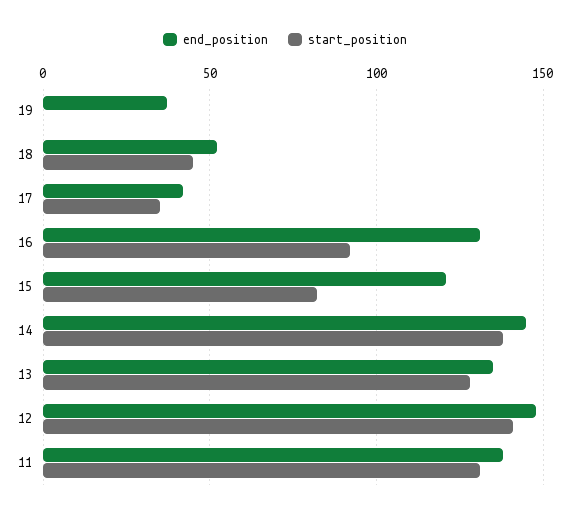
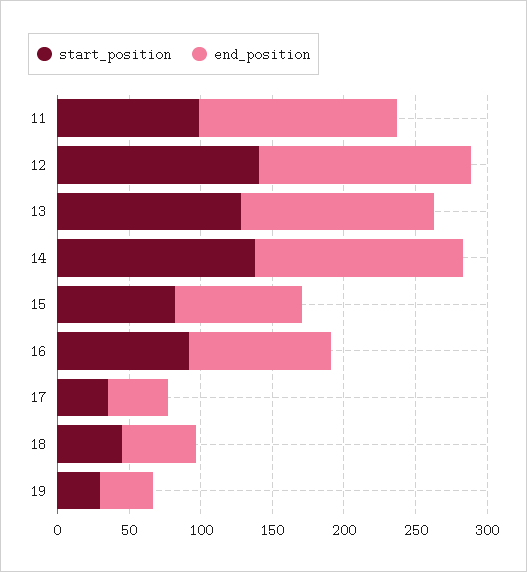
  {
    "end_position": {
      "19": 35,
      "18": 50,
      "17": 40,
-     "16": 130,
+     "16": 100,
-     "15": 120,
+     "15": 90,
      "14": 145,
      "13": 135,
      "12": 150,
      "11": 140
    },
    "start_position": {
-     "19": 0,
+     "19": 30,
      "18": 45,
      "17": 35,
      "16": 90,
      "15": 80,
      "14": 140,
      "13": 130,
      "12": 140,
-     "11": 130
+     "11": 100
    }
  }

